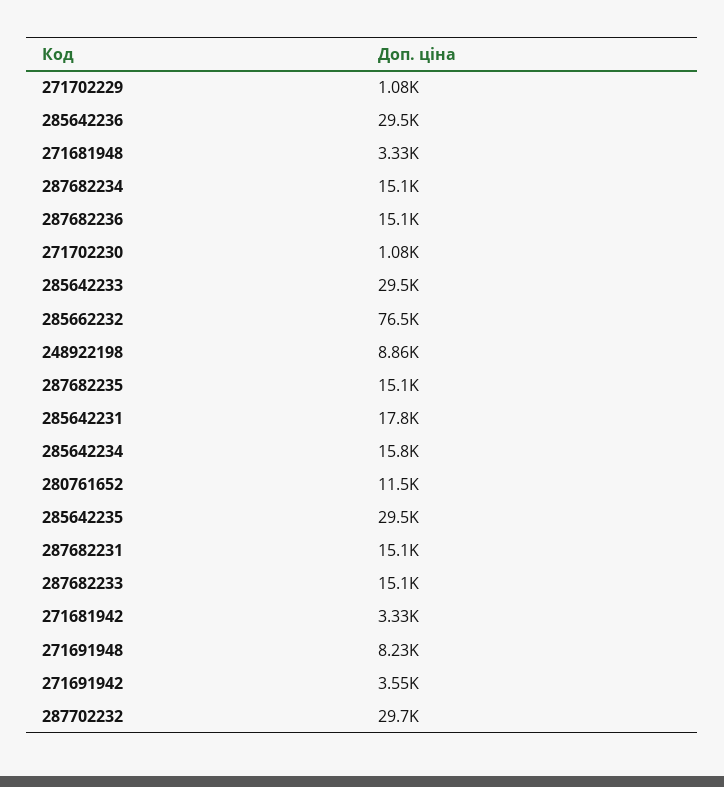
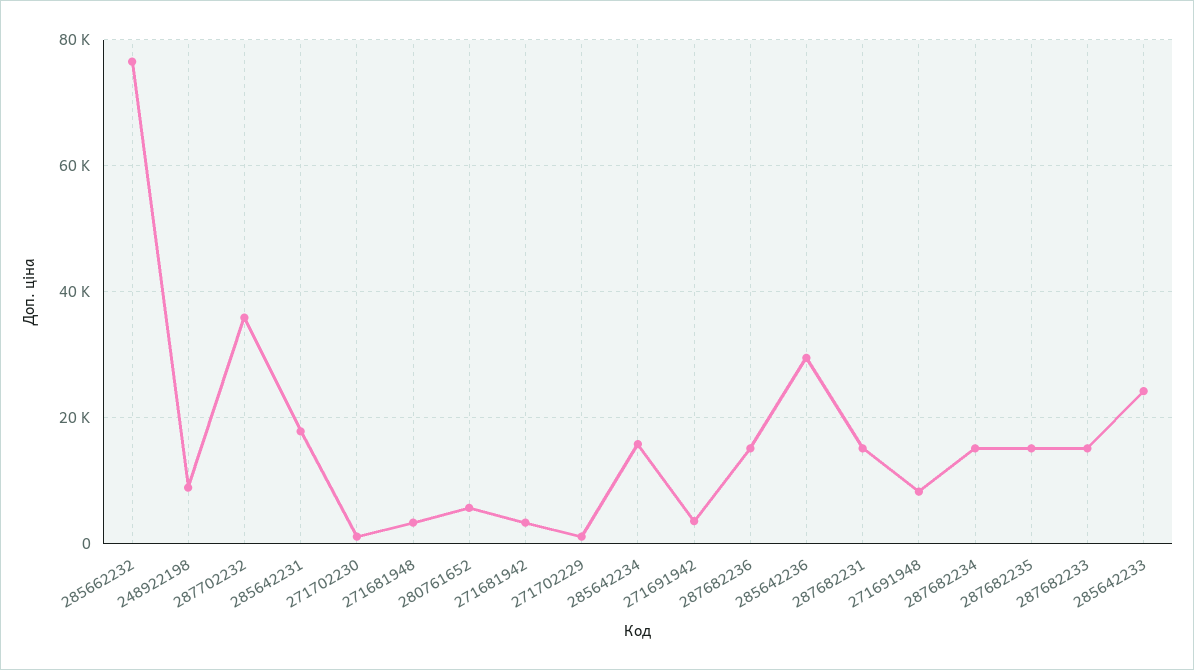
  {
    "271702229": 1080,
    "285642236": 29500,
    "271681948": 3330,
    "287682234": 15100,
    "287682236": 15100,
    "271702230": 1080,
-   "285642233": 29500,
+   "285642233": 24000,
    "285662232": 76500,
    "248922198": 8860,
    "287682235": 15100,
    "285642231": 17800,
    "285642234": 15800,
-   "280761652": 11500,
+   "280761652": 6000,
-   "285642235": 29500,
    "287682231": 15100,
    "287682233": 15100,
    "271681942": 3330,
    "271691948": 8230,
    "271691942": 3550,
-   "287702232": 29700
+   "287702232": 36000
  }

